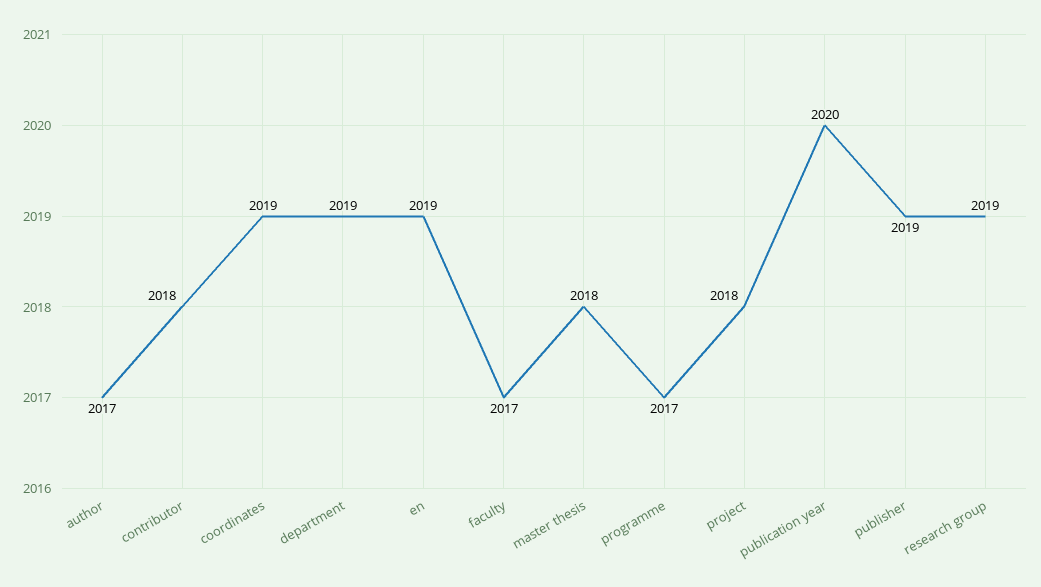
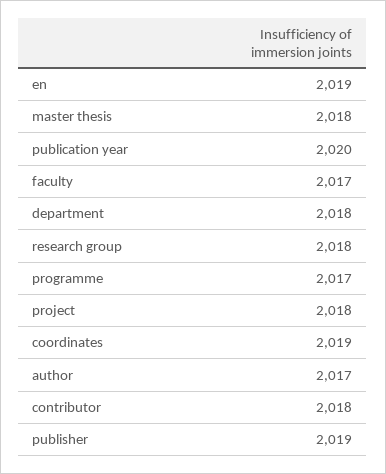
  {
    "author": 2017,
    "contributor": 2018,
    "coordinates": 2019,
-   "department": 2019,
+   "department": 2018,
    "en": 2019,
    "faculty": 2017,
    "master thesis": 2018,
    "programme": 2017,
    "project": 2018,
    "publication year": 2020,
    "publisher": 2019,
-   "research group": 2019
+   "research group": 2018
  }

